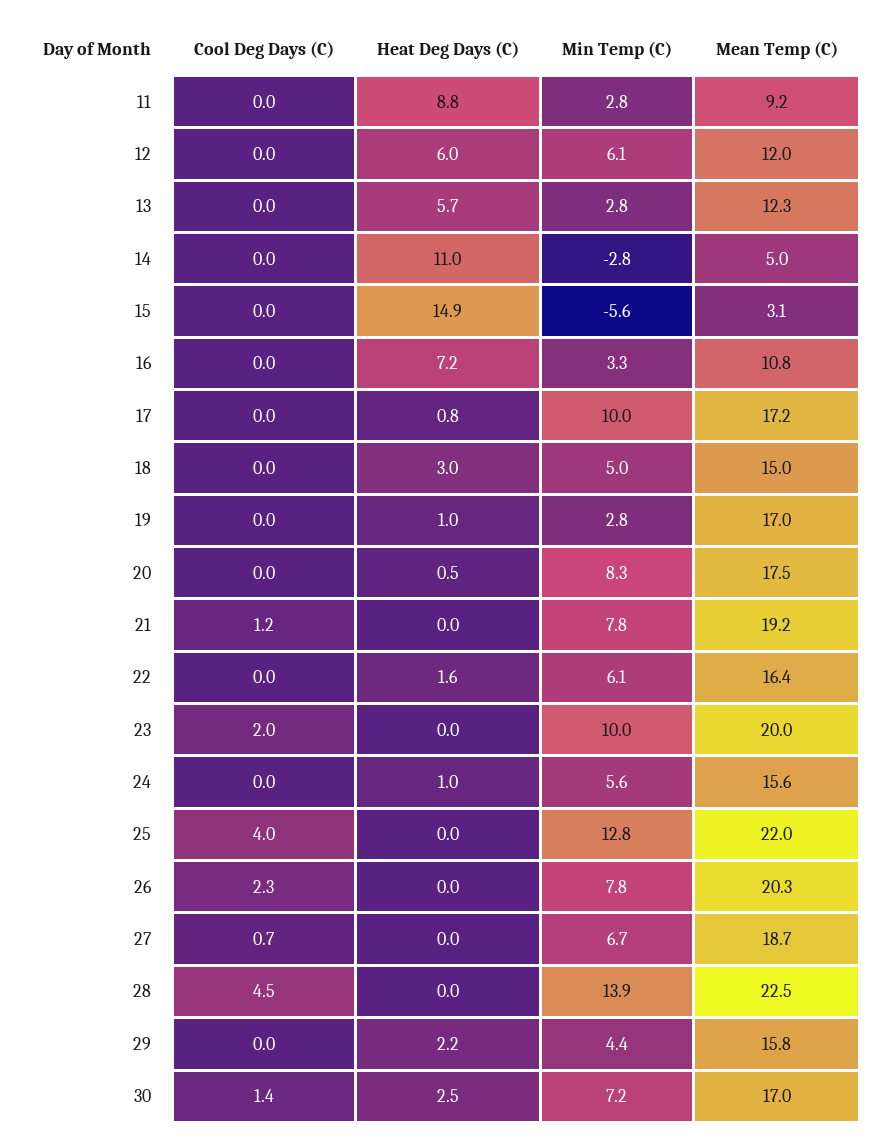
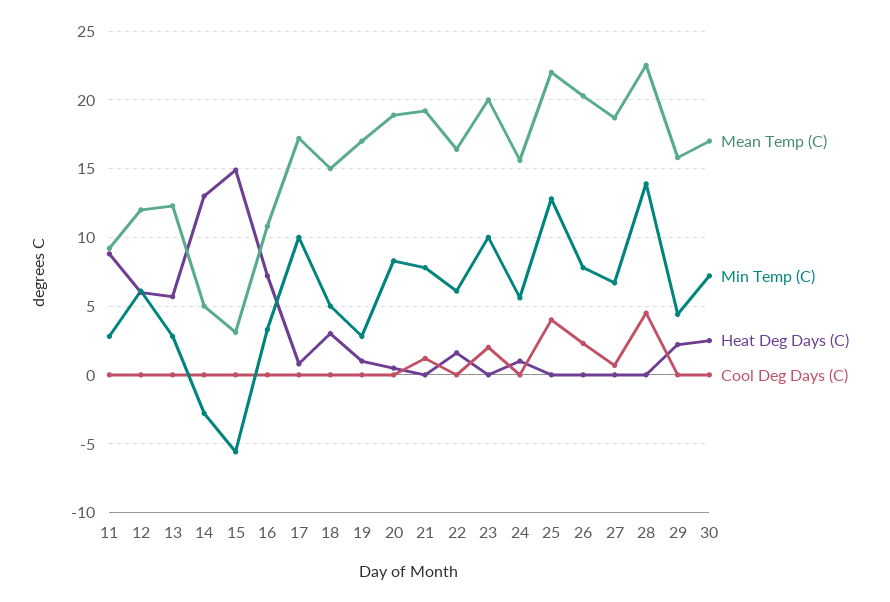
  {
    "Cool Deg Days (C)": {
      "11": 0,
      "12": 0,
      "13": 0,
      "14": 0,
      "15": 0,
      "16": 0,
      "17": 0,
      "18": 0,
      "19": 0,
      "20": 0,
      "21": 1.2,
      "22": 0,
      "23": 2,
      "24": 0,
      "25": 4,
      "26": 2.3,
      "27": 0.7,
      "28": 4.5,
      "29": 0,
-     "30": 1.4
+     "30": 0
    },
    "Heat Deg Days (C)": {
      "11": 8.8,
      "12": 6,
      "13": 5.7,
-     "14": 11,
+     "14": 13,
      "15": 14.9,
      "16": 7.2,
      "17": 0.8,
      "18": 3,
      "19": 1,
      "20": 0.5,
      "21": 0,
      "22": 1.6,
      "23": 0,
      "24": 1,
      "25": 0,
      "26": 0,
      "27": 0,
      "28": 0,
      "29": 2.2,
      "30": 2.5
    },
    "Min Temp (C)": {
      "11": 2.8,
      "12": 6.1,
      "13": 2.8,
      "14": -2.8,
      "15": -5.6,
      "16": 3.3,
      "17": 10,
      "18": 5,
      "19": 2.8,
      "20": 8.3,
      "21": 7.8,
      "22": 6.1,
      "23": 10,
      "24": 5.6,
      "25": 12.8,
      "26": 7.8,
      "27": 6.7,
      "28": 13.9,
      "29": 4.4,
      "30": 7.2
    },
    "Mean Temp (C)": {
      "11": 9.2,
      "12": 12,
      "13": 12.3,
      "14": 5,
      "15": 3.1,
      "16": 10.8,
      "17": 17.2,
      "18": 15,
      "19": 17,
-     "20": 17.5,
+     "20": 19,
      "21": 19.2,
      "22": 16.4,
      "23": 20,
      "24": 15.6,
      "25": 22,
      "26": 20.3,
      "27": 18.7,
      "28": 22.5,
      "29": 15.8,
      "30": 17
    }
  }

